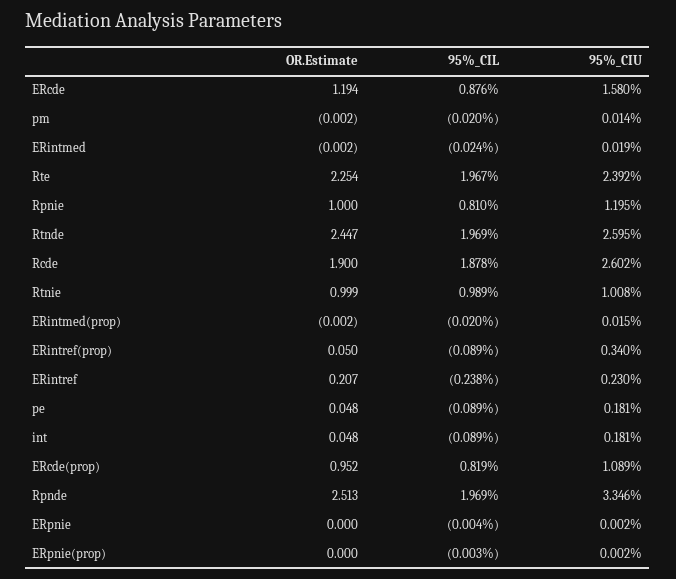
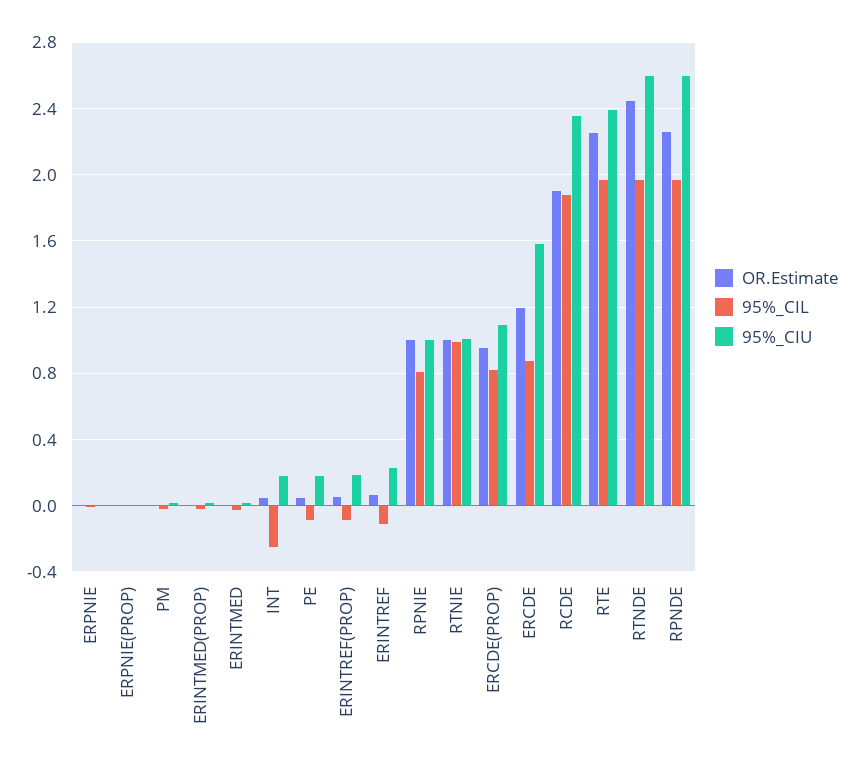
  {
    "OR.Estimate": {
      "ERcde": 1.194,
      "pm": -0.002,
      "ERintmed": -0.002,
      "Rte": 2.254,
      "Rpnie": 1,
      "Rtnde": 2.447,
      "Rcde": 1.9,
      "Rtnie": 0.999,
      "ERintmed(prop)": -0.002,
      "ERintref(prop)": 0.05,
-     "ERintref": 0.207,
+     "ERintref": 0.05,
      "pe": 0.048,
      "int": 0.048,
      "ERcde(prop)": 0.952,
-     "Rpnde": 2.513,
+     "Rpnde": 2.25,
      "ERpnie": 0,
      "ERpnie(prop)": 0
    },
    "95%_CIL": {
      "ERcde": 0.876,
      "pm": -0.02,
      "ERintmed": -0.024,
      "Rte": 1.967,
      "Rpnie": 0.81,
      "Rtnde": 1.969,
      "Rcde": 1.878,
      "Rtnie": 0.989,
      "ERintmed(prop)": -0.02,
      "ERintref(prop)": -0.089,
-     "ERintref": -0.238,
+     "ERintref": -0.1,
      "pe": -0.089,
-     "int": -0.089,
+     "int": -0.25,
      "ERcde(prop)": 0.819,
      "Rpnde": 1.969,
      "ERpnie": -0.004,
      "ERpnie(prop)": -0.003
    },
    "95%_CIU": {
      "ERcde": 1.58,
      "pm": 0.014,
      "ERintmed": 0.019,
      "Rte": 2.392,
-     "Rpnie": 1.195,
+     "Rpnie": 1,
      "Rtnde": 2.595,
-     "Rcde": 2.602,
+     "Rcde": 2.35,
      "Rtnie": 1.008,
      "ERintmed(prop)": 0.015,
-     "ERintref(prop)": 0.34,
+     "ERintref(prop)": 0.2,
      "ERintref": 0.23,
      "pe": 0.181,
      "int": 0.181,
      "ERcde(prop)": 1.089,
-     "Rpnde": 3.346,
+     "Rpnde": 2.6,
      "ERpnie": 0.002,
      "ERpnie(prop)": 0.002
    }
  }

